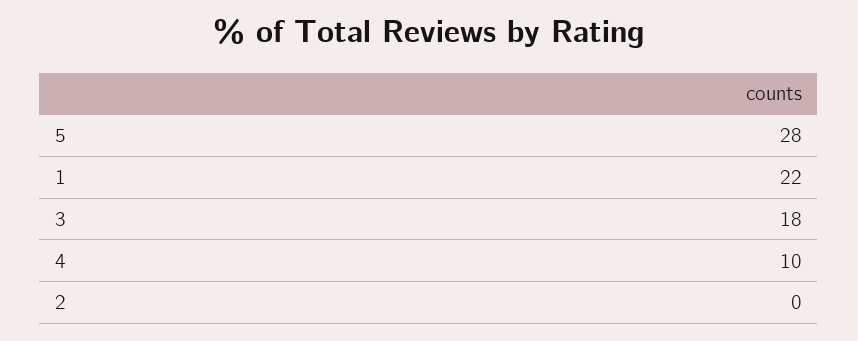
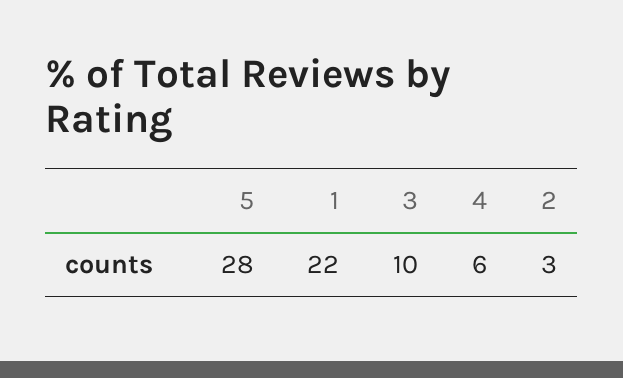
  {
    "5": 28,
    "1": 22,
-   "3": 18,
+   "3": 10,
-   "4": 10,
+   "4": 6,
-   "2": 0
+   "2": 3
  }

